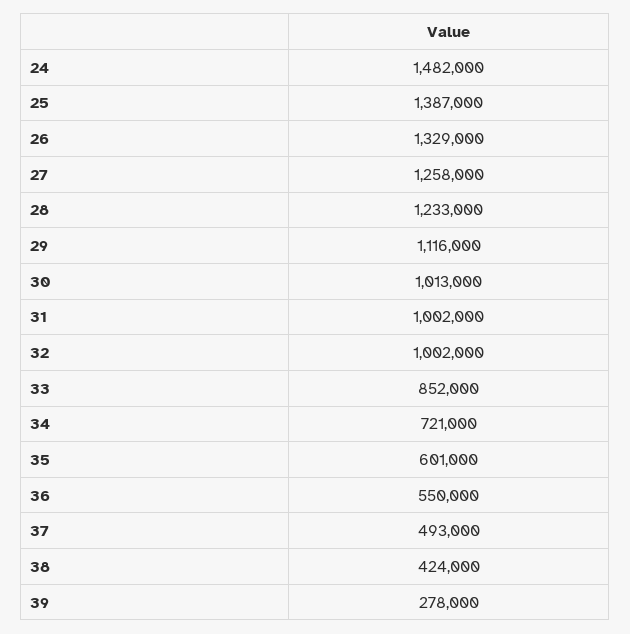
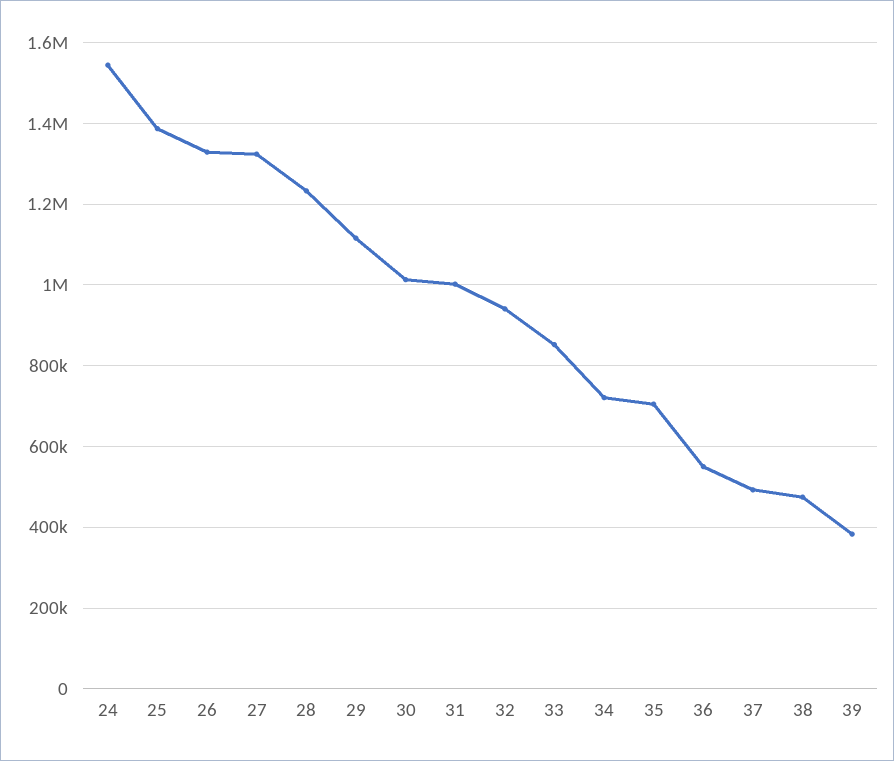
  {
-   "24": 1482000,
+   "24": 1540000,
    "25": 1387000,
    "26": 1329000,
-   "27": 1258000,
+   "27": 1320000,
    "28": 1233000,
    "29": 1116000,
    "30": 1013000,
    "31": 1002000,
-   "32": 1002000,
+   "32": 940000,
    "33": 852000,
    "34": 721000,
-   "35": 601000,
+   "35": 700000,
    "36": 550000,
    "37": 493000,
-   "38": 424000,
+   "38": 480000,
-   "39": 278000
+   "39": 380000
  }

